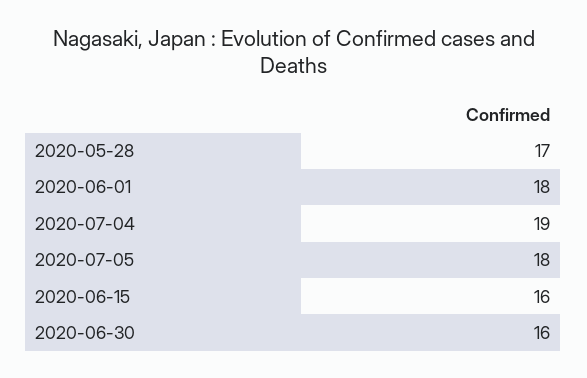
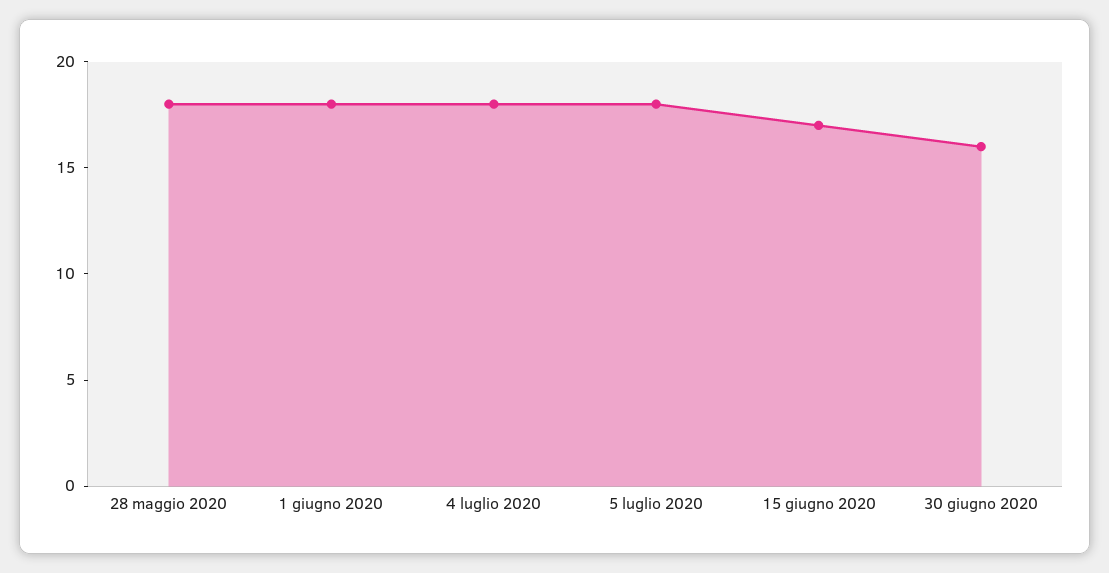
  {
-   "2020-05-28": 17,
+   "2020-05-28": 18,
    "2020-06-01": 18,
-   "2020-07-04": 19,
+   "2020-07-04": 18,
    "2020-07-05": 18,
-   "2020-06-15": 16,
+   "2020-06-15": 17,
    "2020-06-30": 16
  }

